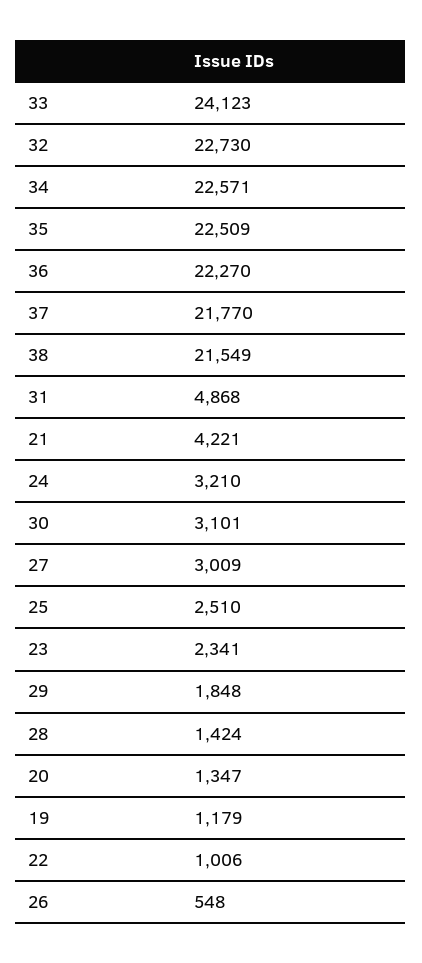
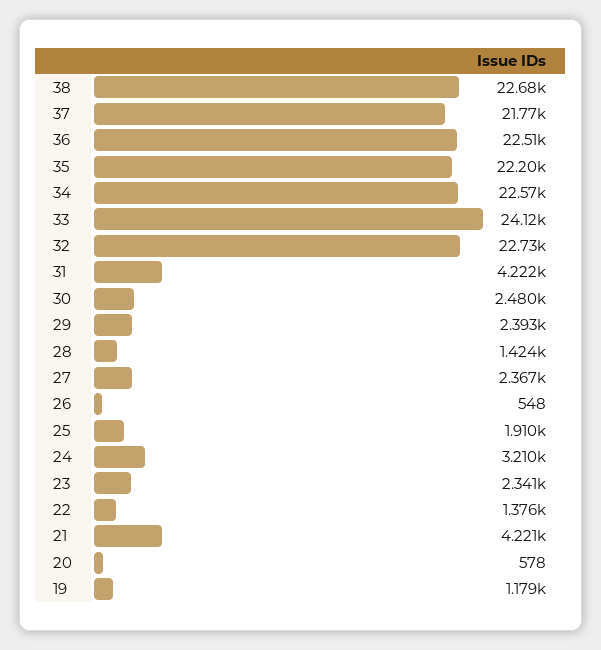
  {
    "33": 24123,
    "32": 22730,
    "34": 22571,
-   "35": 22509,
+   "35": 22200,
-   "36": 22270,
+   "36": 22510,
    "37": 21770,
-   "38": 21549,
+   "38": 22680,
-   "31": 4868,
+   "31": 4222,
    "21": 4221,
    "24": 3210,
-   "30": 3101,
+   "30": 2480,
-   "27": 3009,
+   "27": 2367,
-   "25": 2510,
+   "25": 1910,
    "23": 2341,
-   "29": 1848,
+   "29": 2393,
    "28": 1424,
-   "20": 1347,
+   "20": 578,
    "19": 1179,
-   "22": 1006,
+   "22": 1376,
    "26": 548
  }

